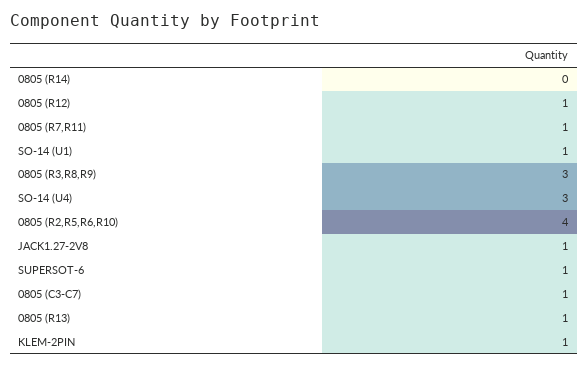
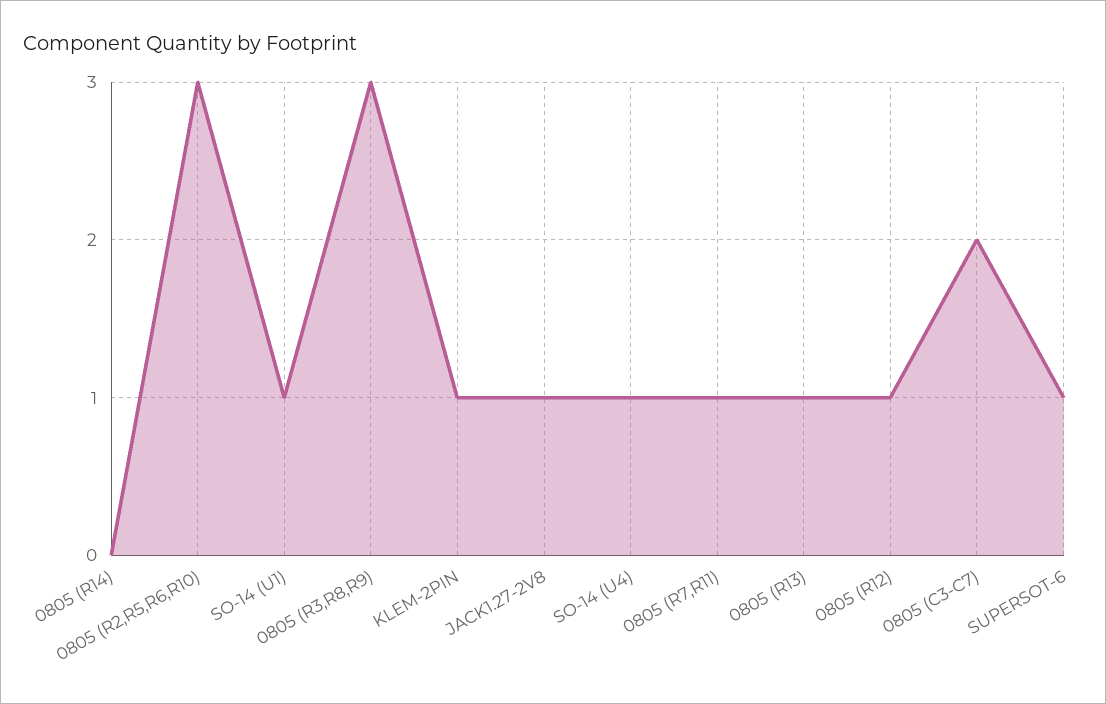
  {
    "0805 (R14)": 0,
    "0805 (R12)": 1,
    "0805 (R7,R11)": 1,
    "SO-14 (U1)": 1,
    "0805 (R3,R8,R9)": 3,
-   "SO-14 (U4)": 3,
+   "SO-14 (U4)": 1,
-   "0805 (R2,R5,R6,R10)": 4,
+   "0805 (R2,R5,R6,R10)": 3,
    "JACK1.27-2V8": 1,
    "SUPERSOT-6": 1,
-   "0805 (C3-C7)": 1,
+   "0805 (C3-C7)": 2,
    "0805 (R13)": 1,
    "KLEM-2PIN": 1
  }

